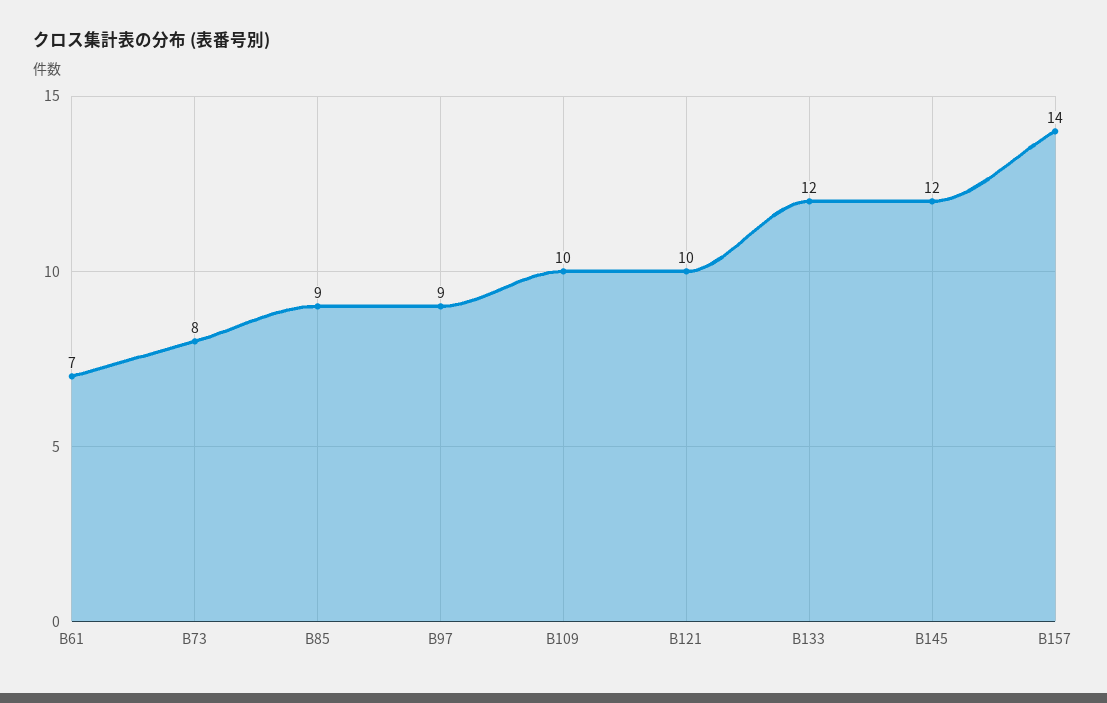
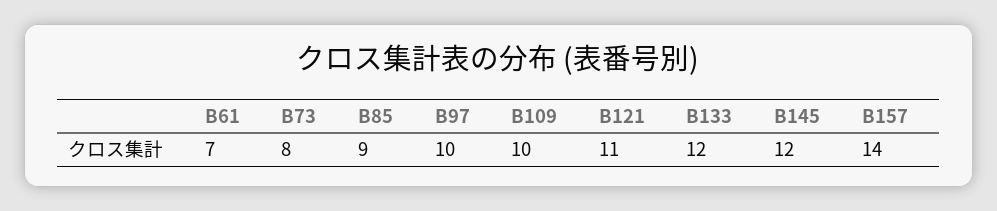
  {
    "B61": 7,
    "B73": 8,
    "B85": 9,
-   "B97": 9,
+   "B97": 10,
    "B109": 10,
-   "B121": 10,
+   "B121": 11,
    "B133": 12,
    "B145": 12,
    "B157": 14
  }

